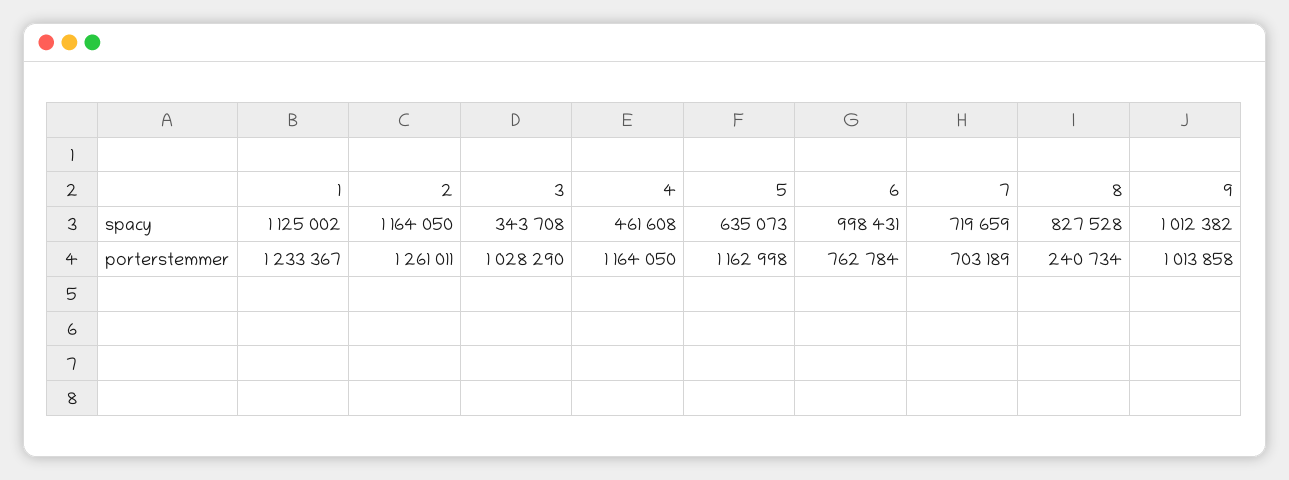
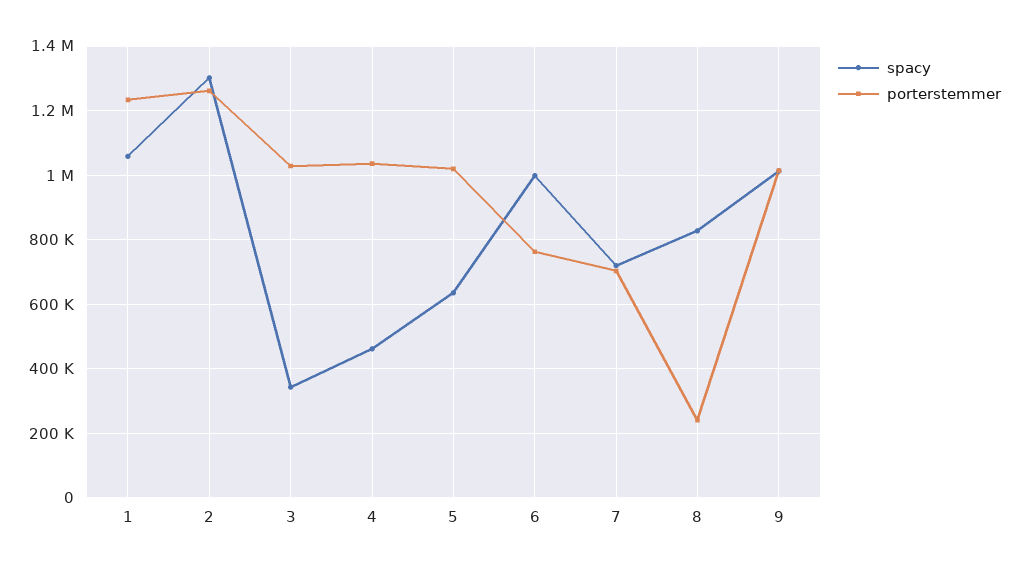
  {
    "spacy": {
-     "1": 1125002,
+     "1": 1060000,
-     "2": 1164050,
+     "2": 1300000,
      "3": 343708,
      "4": 461608,
      "5": 635073,
      "6": 998431,
      "7": 719659,
      "8": 827528,
      "9": 1012382
    },
    "porterstemmer": {
      "1": 1233367,
      "2": 1261011,
      "3": 1028290,
-     "4": 1164050,
+     "4": 1040000,
-     "5": 1162998,
+     "5": 1020000,
      "6": 762784,
      "7": 703189,
      "8": 240734,
      "9": 1013858
    }
  }

